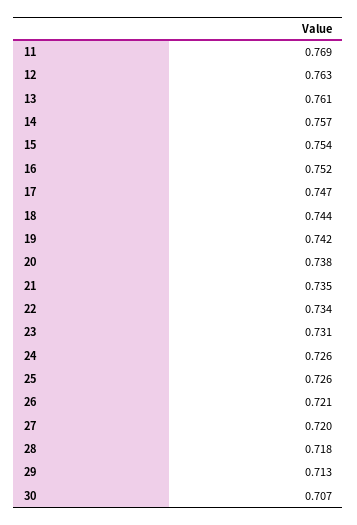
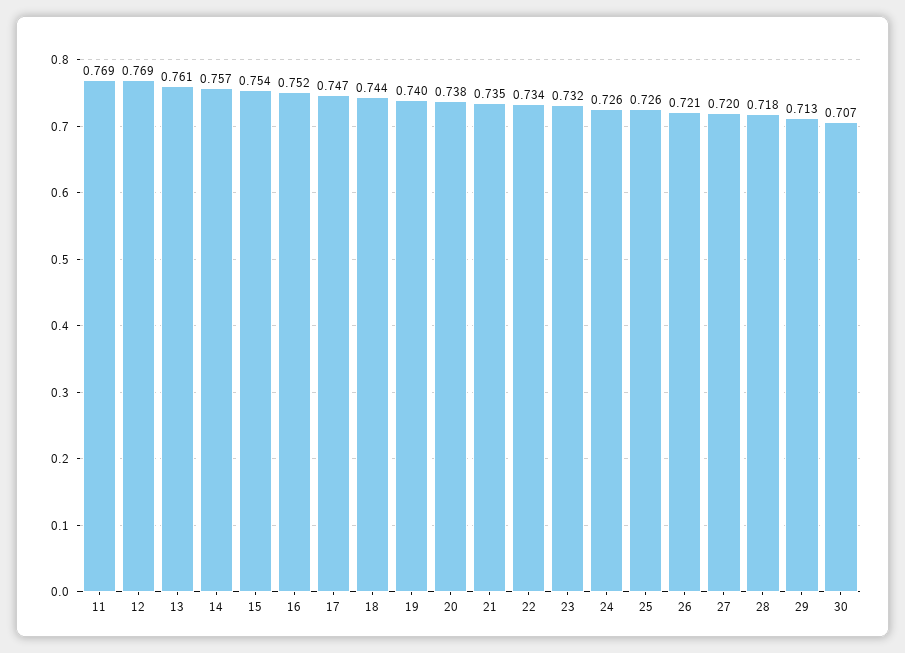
  {
    "11": 0.769,
-   "12": 0.763,
+   "12": 0.769,
    "13": 0.761,
    "14": 0.757,
    "15": 0.754,
    "16": 0.752,
    "17": 0.747,
    "18": 0.744,
-   "19": 0.742,
+   "19": 0.74,
    "20": 0.738,
    "21": 0.735,
    "22": 0.734,
-   "23": 0.731,
+   "23": 0.732,
    "24": 0.726,
    "25": 0.726,
    "26": 0.721,
    "27": 0.72,
    "28": 0.718,
    "29": 0.713,
    "30": 0.707
  }

